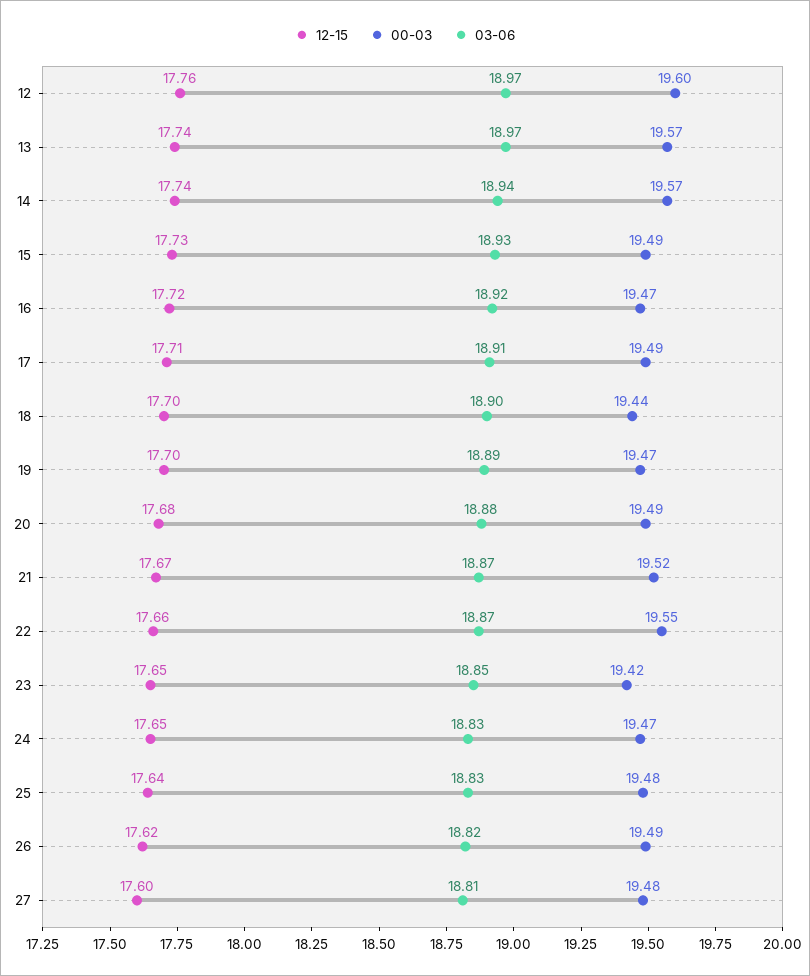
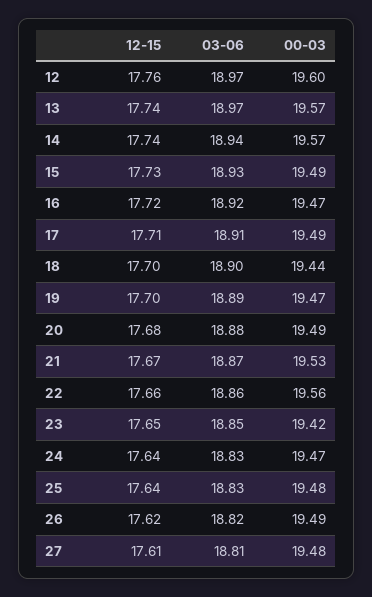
  {
    "12-15": {
      "12": 17.76,
      "13": 17.74,
      "14": 17.74,
      "15": 17.73,
      "16": 17.72,
      "17": 17.71,
      "18": 17.7,
      "19": 17.7,
      "20": 17.68,
      "21": 17.67,
      "22": 17.66,
      "23": 17.65,
-     "24": 17.65,
+     "24": 17.64,
      "25": 17.64,
      "26": 17.62,
-     "27": 17.6
+     "27": 17.61
    },
    "00-03": {
      "12": 19.6,
      "13": 19.57,
      "14": 19.57,
      "15": 19.49,
      "16": 19.47,
      "17": 19.49,
      "18": 19.44,
      "19": 19.47,
      "20": 19.49,
-     "21": 19.52,
+     "21": 19.53,
-     "22": 19.55,
+     "22": 19.56,
      "23": 19.42,
      "24": 19.47,
      "25": 19.48,
      "26": 19.49,
      "27": 19.48
    },
    "03-06": {
      "12": 18.97,
      "13": 18.97,
      "14": 18.94,
      "15": 18.93,
      "16": 18.92,
      "17": 18.91,
      "18": 18.9,
      "19": 18.89,
      "20": 18.88,
      "21": 18.87,
-     "22": 18.87,
+     "22": 18.86,
      "23": 18.85,
      "24": 18.83,
      "25": 18.83,
      "26": 18.82,
      "27": 18.81
    }
  }

